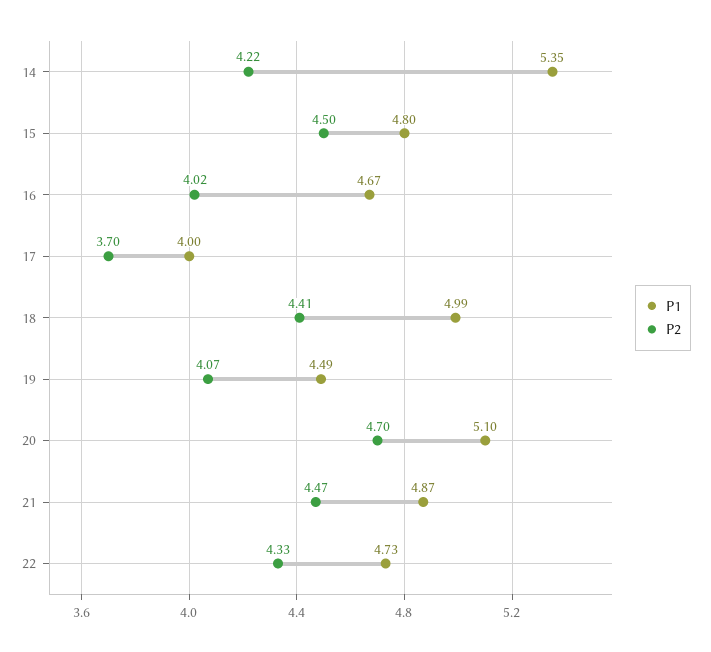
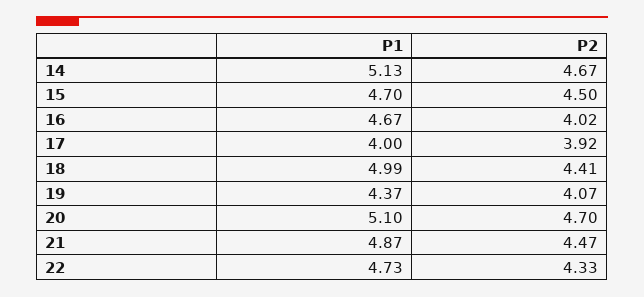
  {
    "P1": {
-     "14": 5.35,
+     "14": 5.13,
-     "15": 4.8,
+     "15": 4.7,
      "16": 4.67,
      "17": 4,
      "18": 4.99,
-     "19": 4.49,
+     "19": 4.37,
      "20": 5.1,
      "21": 4.87,
      "22": 4.73
    },
    "P2": {
-     "14": 4.22,
+     "14": 4.67,
      "15": 4.5,
      "16": 4.02,
-     "17": 3.7,
+     "17": 3.92,
      "18": 4.41,
      "19": 4.07,
      "20": 4.7,
      "21": 4.47,
      "22": 4.33
    }
  }

